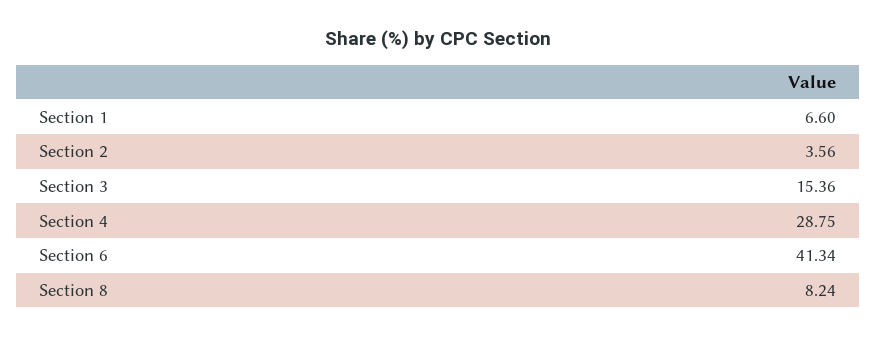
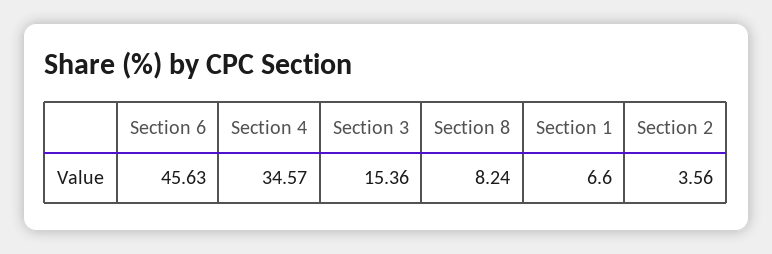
  {
    "Section 1": 6.6,
    "Section 2": 3.56,
    "Section 3": 15.36,
-   "Section 4": 28.75,
+   "Section 4": 34.57,
-   "Section 6": 41.34,
+   "Section 6": 45.63,
    "Section 8": 8.24
  }

